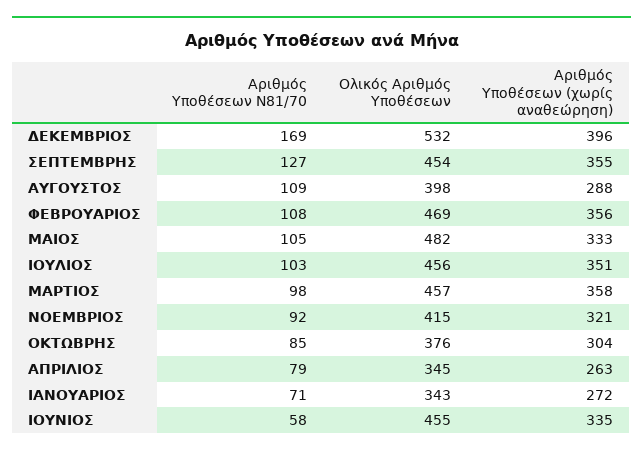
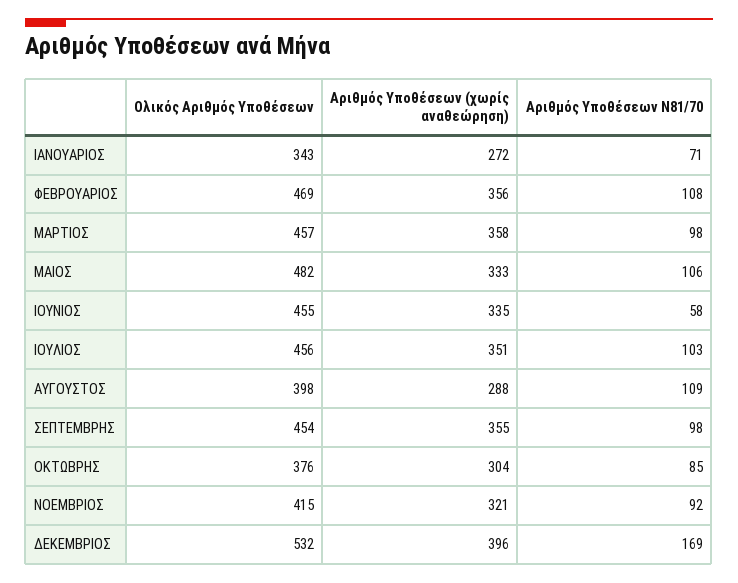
  {
    "Αριθμός Υποθέσεων Ν81/70": {
      "ΔΕΚΕΜΒΡΙΟΣ": 169,
-     "ΣΕΠΤΕΜΒΡΗΣ": 127,
+     "ΣΕΠΤΕΜΒΡΗΣ": 98,
      "ΑΥΓΟΥΣΤΟΣ": 109,
      "ΦΕΒΡΟΥΑΡΙΟΣ": 108,
-     "ΜΑΙΟΣ": 105,
+     "ΜΑΙΟΣ": 106,
      "ΙΟΥΛΙΟΣ": 103,
      "ΜΑΡΤΙΟΣ": 98,
      "ΝΟΕΜΒΡΙΟΣ": 92,
      "ΟΚΤΩΒΡΗΣ": 85,
-     "ΑΠΡΙΛΙΟΣ": 79,
      "ΙΑΝΟΥΑΡΙΟΣ": 71,
      "ΙΟΥΝΙΟΣ": 58
    },
    "Ολικός Αριθμός Υποθέσεων": {
      "ΔΕΚΕΜΒΡΙΟΣ": 532,
      "ΣΕΠΤΕΜΒΡΗΣ": 454,
      "ΑΥΓΟΥΣΤΟΣ": 398,
      "ΦΕΒΡΟΥΑΡΙΟΣ": 469,
      "ΜΑΙΟΣ": 482,
      "ΙΟΥΛΙΟΣ": 456,
      "ΜΑΡΤΙΟΣ": 457,
      "ΝΟΕΜΒΡΙΟΣ": 415,
      "ΟΚΤΩΒΡΗΣ": 376,
-     "ΑΠΡΙΛΙΟΣ": 345,
      "ΙΑΝΟΥΑΡΙΟΣ": 343,
      "ΙΟΥΝΙΟΣ": 455
    },
    "Αριθμός Υποθέσεων (χωρίς αναθεώρηση)": {
      "ΔΕΚΕΜΒΡΙΟΣ": 396,
      "ΣΕΠΤΕΜΒΡΗΣ": 355,
      "ΑΥΓΟΥΣΤΟΣ": 288,
      "ΦΕΒΡΟΥΑΡΙΟΣ": 356,
      "ΜΑΙΟΣ": 333,
      "ΙΟΥΛΙΟΣ": 351,
      "ΜΑΡΤΙΟΣ": 358,
      "ΝΟΕΜΒΡΙΟΣ": 321,
      "ΟΚΤΩΒΡΗΣ": 304,
-     "ΑΠΡΙΛΙΟΣ": 263,
      "ΙΑΝΟΥΑΡΙΟΣ": 272,
      "ΙΟΥΝΙΟΣ": 335
    }
  }

